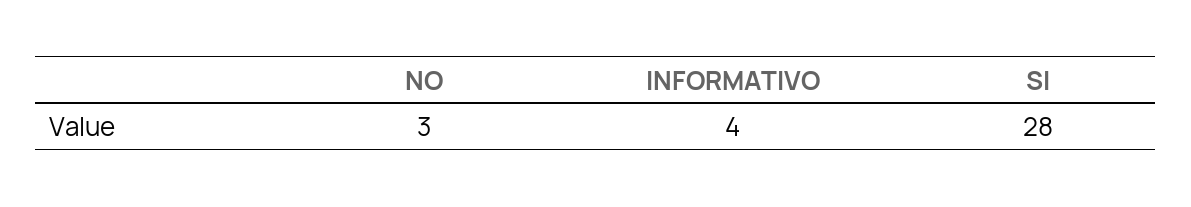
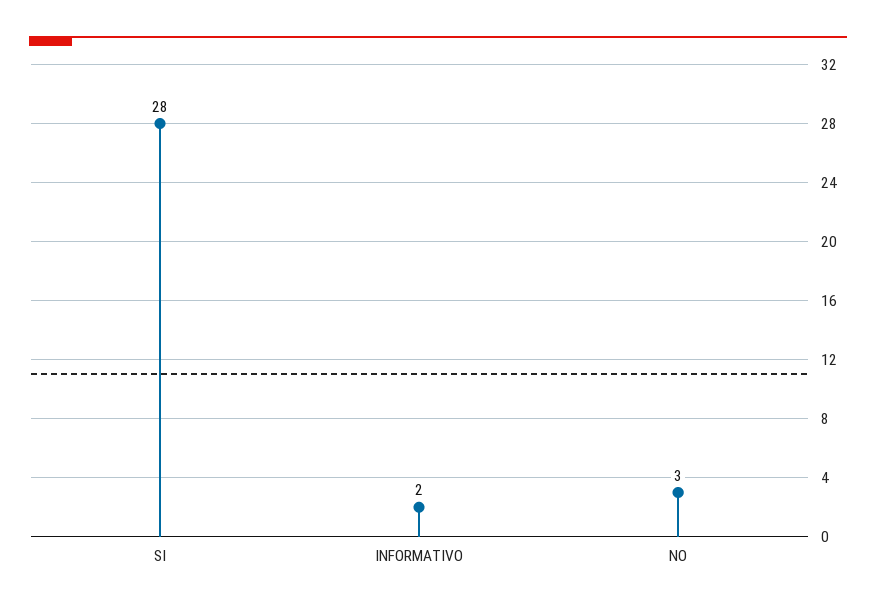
  {
    "NO": 3,
-   "INFORMATIVO": 4,
+   "INFORMATIVO": 2,
    "SI": 28
  }

